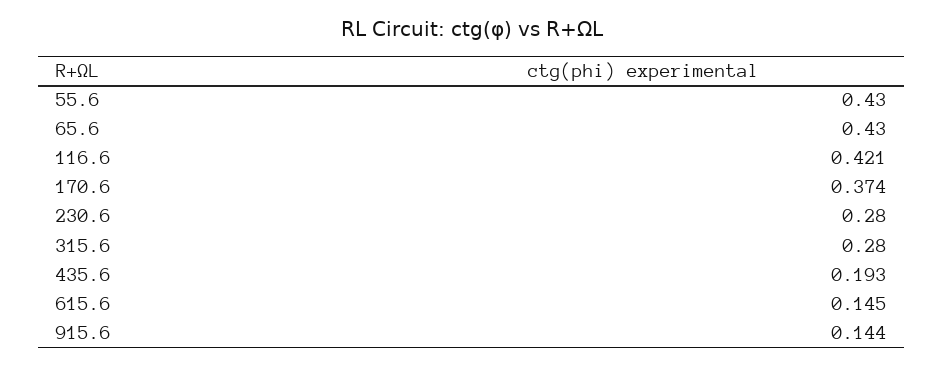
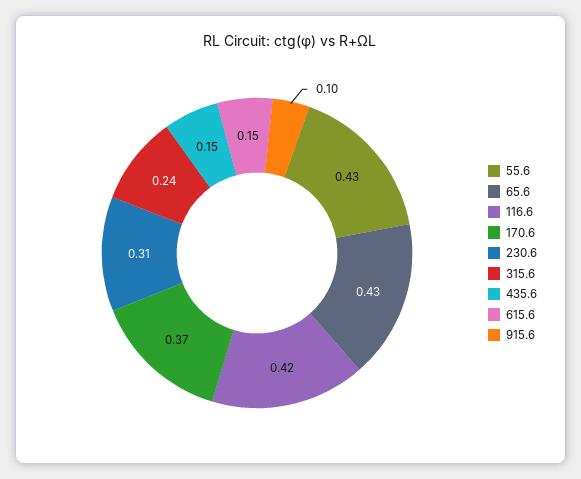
  {
    "55.6": 0.43,
    "65.6": 0.43,
    "116.6": 0.421,
    "170.6": 0.374,
-   "230.6": 0.28,
+   "230.6": 0.31,
-   "315.6": 0.28,
+   "315.6": 0.24,
-   "435.6": 0.193,
+   "435.6": 0.15,
    "615.6": 0.145,
-   "915.6": 0.144
+   "915.6": 0.1
  }

